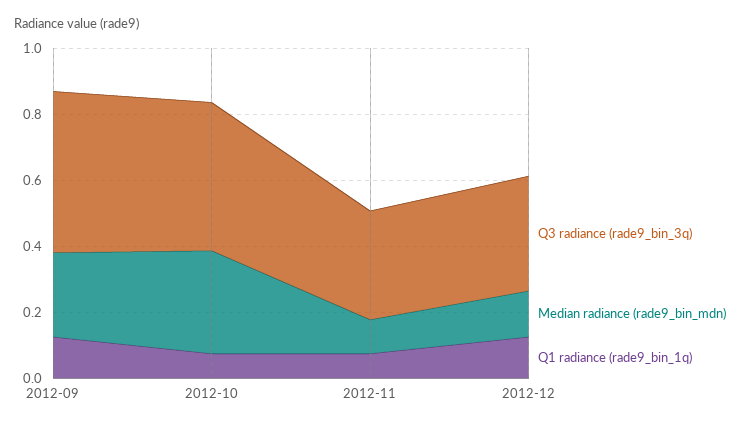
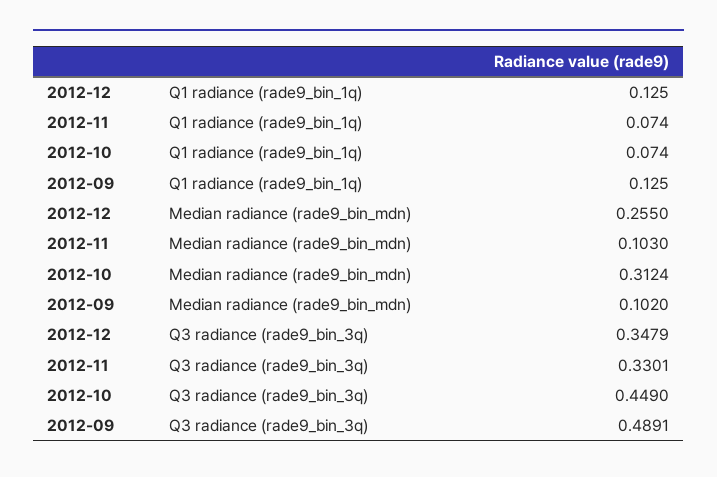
  {
    "Q3 radiance (rade9_bin_3q)": {
      "2012-09": 0.4891,
      "2012-10": 0.449,
      "2012-11": 0.3301,
      "2012-12": 0.3479
    },
    "Median radiance (rade9_bin_mdn)": {
-     "2012-09": 0.25,
+     "2012-09": 0.102,
      "2012-10": 0.3124,
      "2012-11": 0.103,
-     "2012-12": 0.15
+     "2012-12": 0.255
    },
    "Q1 radiance (rade9_bin_1q)": {
      "2012-09": 0.125,
      "2012-10": 0.074,
      "2012-11": 0.074,
      "2012-12": 0.125
    }
  }

